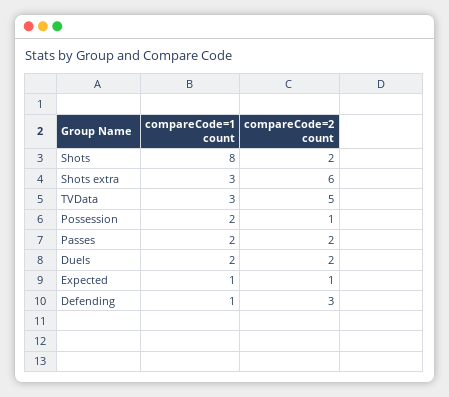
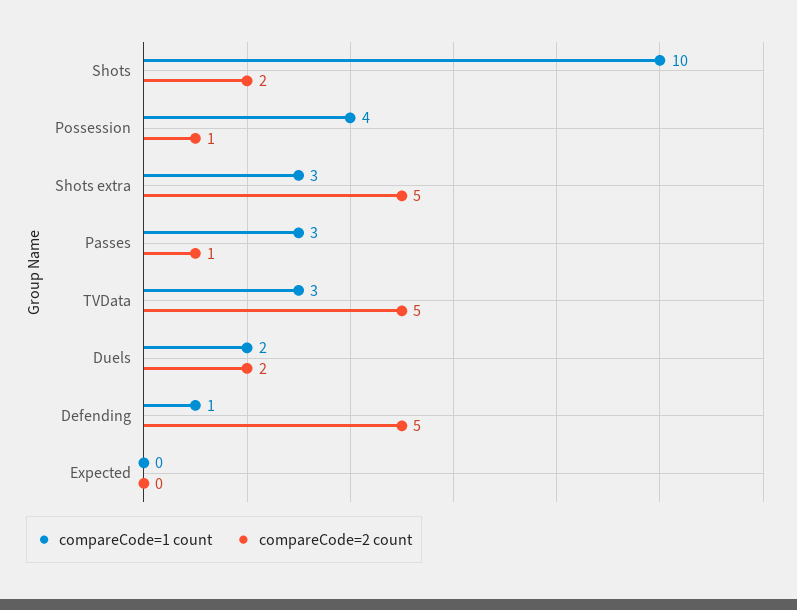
  {
    "compareCode=1 count": {
-     "Shots": 8,
+     "Shots": 10,
      "Shots extra": 3,
      "TVData": 3,
-     "Possession": 2,
+     "Possession": 4,
-     "Passes": 2,
+     "Passes": 3,
      "Duels": 2,
-     "Expected": 1,
+     "Expected": 0,
      "Defending": 1
    },
    "compareCode=2 count": {
      "Shots": 2,
-     "Shots extra": 6,
+     "Shots extra": 5,
      "TVData": 5,
      "Possession": 1,
-     "Passes": 2,
+     "Passes": 1,
      "Duels": 2,
-     "Expected": 1,
+     "Expected": 0,
-     "Defending": 3
+     "Defending": 5
    }
  }

